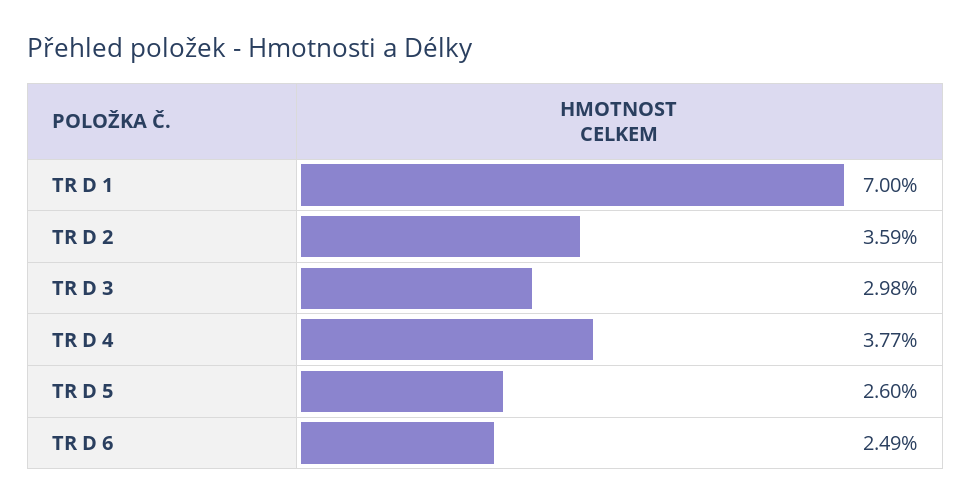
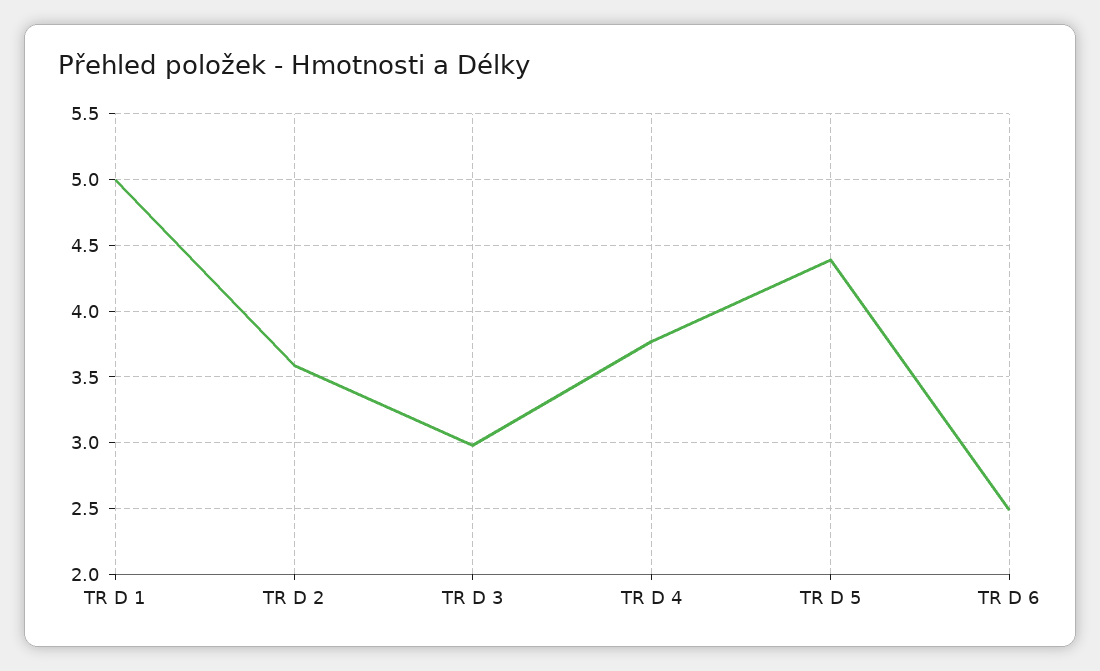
  {
-   "TR D 1": 7,
+   "TR D 1": 5,
    "TR D 2": 3.59,
    "TR D 3": 2.98,
    "TR D 4": 3.77,
-   "TR D 5": 2.6,
+   "TR D 5": 4.4,
    "TR D 6": 2.49
  }

